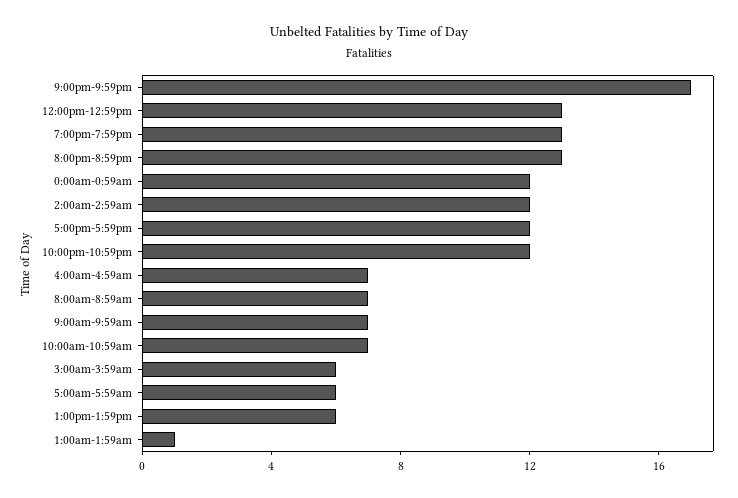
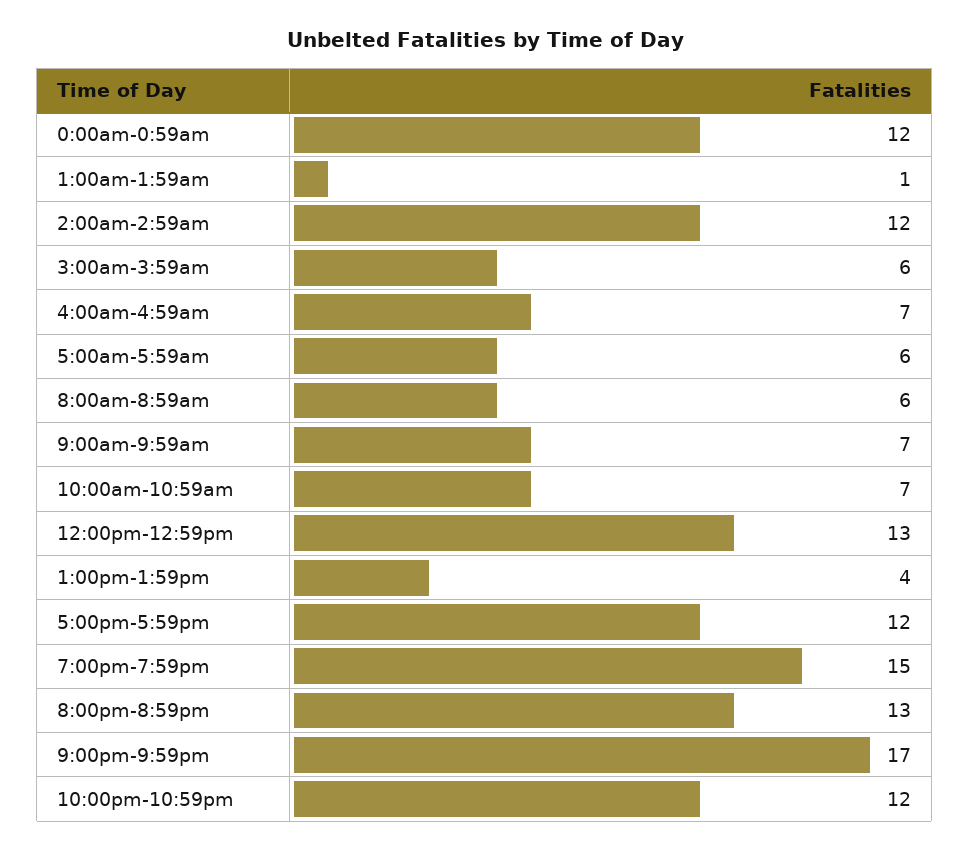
  {
    "9:00pm-9:59pm": 17,
    "12:00pm-12:59pm": 13,
-   "7:00pm-7:59pm": 13,
+   "7:00pm-7:59pm": 15,
    "8:00pm-8:59pm": 13,
    "0:00am-0:59am": 12,
    "2:00am-2:59am": 12,
    "5:00pm-5:59pm": 12,
    "10:00pm-10:59pm": 12,
    "4:00am-4:59am": 7,
-   "8:00am-8:59am": 7,
+   "8:00am-8:59am": 6,
    "9:00am-9:59am": 7,
    "10:00am-10:59am": 7,
    "3:00am-3:59am": 6,
    "5:00am-5:59am": 6,
-   "1:00pm-1:59pm": 6,
+   "1:00pm-1:59pm": 4,
    "1:00am-1:59am": 1
  }

